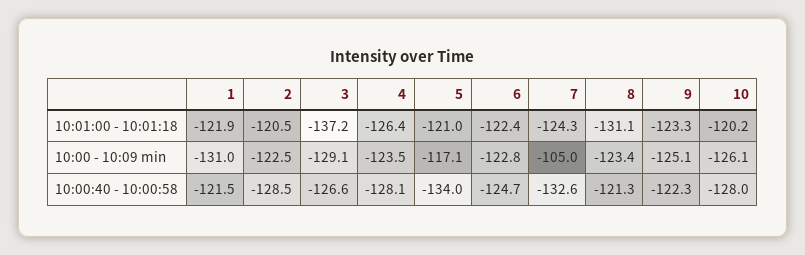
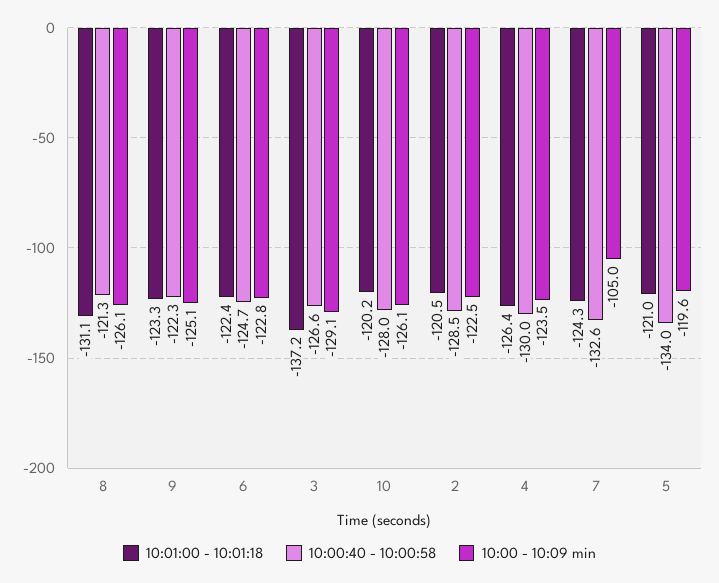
  {
    "10:01:00 - 10:01:18": {
-     "1": -121.9,
      "2": -120.5,
      "3": -137.2,
      "4": -126.4,
      "5": -121,
      "6": -122.4,
      "7": -124.3,
      "8": -131.1,
      "9": -123.3,
      "10": -120.2
    },
    "10:00 - 10:09 min": {
-     "1": -131,
      "2": -122.5,
      "3": -129.1,
      "4": -123.5,
-     "5": -117.1,
+     "5": -119.6,
      "6": -122.8,
      "7": -105,
-     "8": -123.4,
+     "8": -126.1,
      "9": -125.1,
      "10": -126.1
    },
    "10:00:40 - 10:00:58": {
-     "1": -121.5,
      "2": -128.5,
      "3": -126.6,
-     "4": -128.1,
+     "4": -130,
      "5": -134,
      "6": -124.7,
      "7": -132.6,
      "8": -121.3,
      "9": -122.3,
      "10": -128
    }
  }

